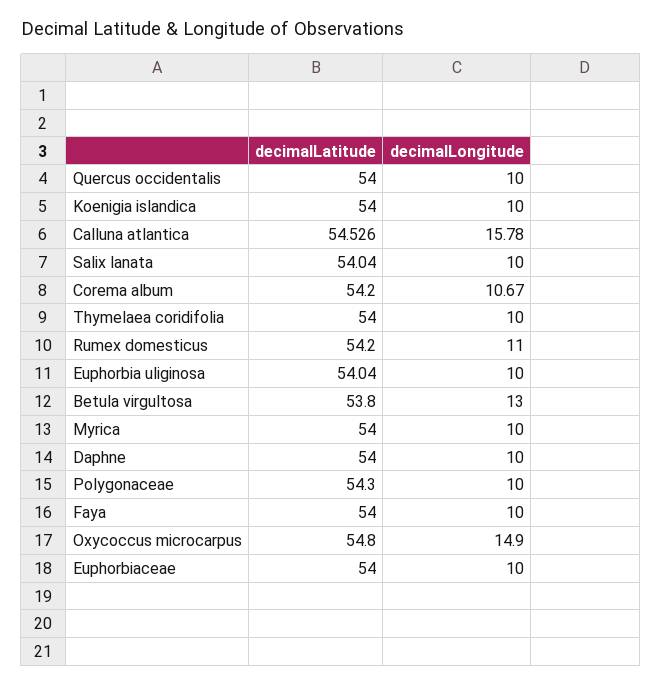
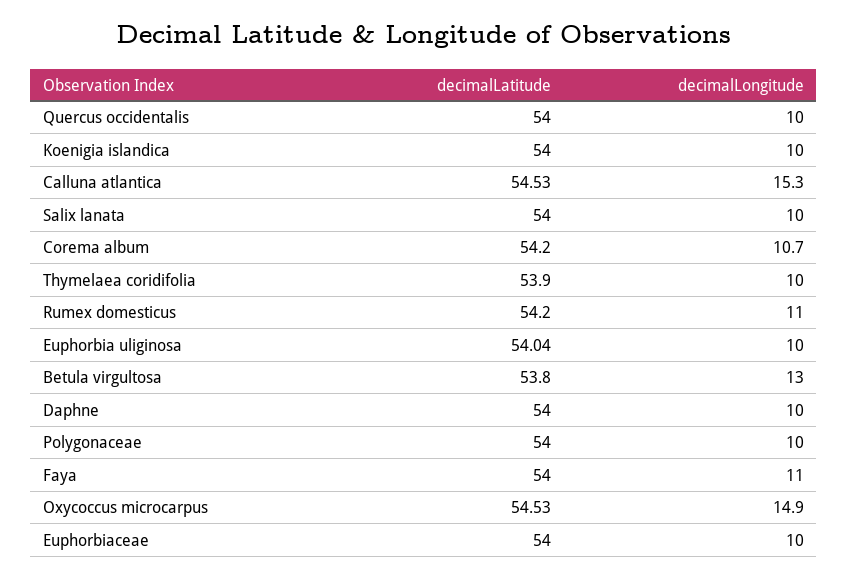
  {
    "decimalLatitude": {
      "Quercus occidentalis": 54,
      "Koenigia islandica": 54,
      "Calluna atlantica": 54.526,
-     "Salix lanata": 54.04,
+     "Salix lanata": 54,
      "Corema album": 54.2,
-     "Thymelaea coridifolia": 54,
+     "Thymelaea coridifolia": 53.9,
      "Rumex domesticus": 54.2,
      "Euphorbia uliginosa": 54.04,
      "Betula virgultosa": 53.8,
-     "Myrica": 54,
      "Daphne": 54,
-     "Polygonaceae": 54.3,
+     "Polygonaceae": 54,
      "Faya": 54,
-     "Oxycoccus microcarpus": 54.8,
+     "Oxycoccus microcarpus": 54.53,
      "Euphorbiaceae": 54
    },
    "decimalLongitude": {
      "Quercus occidentalis": 10,
      "Koenigia islandica": 10,
-     "Calluna atlantica": 15.78,
+     "Calluna atlantica": 15.3,
      "Salix lanata": 10,
      "Corema album": 10.67,
      "Thymelaea coridifolia": 10,
      "Rumex domesticus": 11,
      "Euphorbia uliginosa": 10,
      "Betula virgultosa": 13,
-     "Myrica": 10,
      "Daphne": 10,
      "Polygonaceae": 10,
-     "Faya": 10,
+     "Faya": 11,
      "Oxycoccus microcarpus": 14.9,
      "Euphorbiaceae": 10
    }
  }

